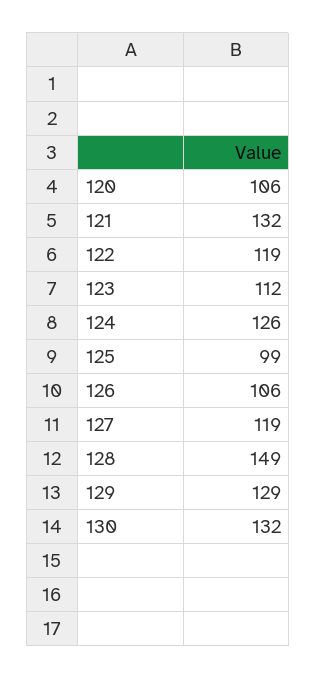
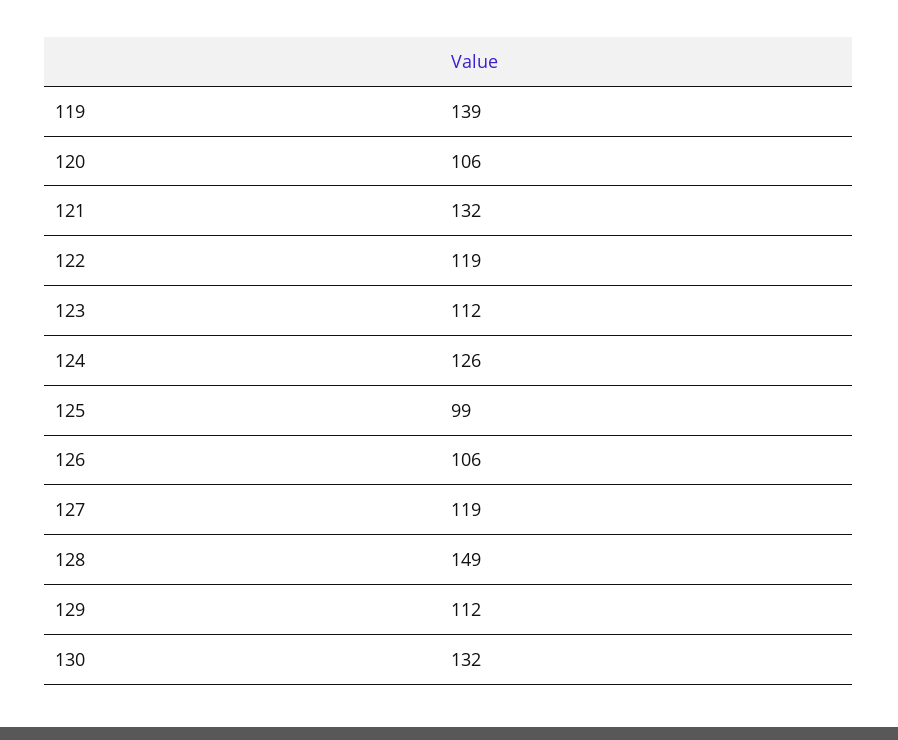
  {
    "120": 106,
    "121": 132,
    "122": 119,
    "123": 112,
    "124": 126,
    "125": 99,
    "126": 106,
    "127": 119,
    "128": 149,
-   "129": 129,
+   "129": 112,
-   "130": 132
+   "130": 132,
+   "119": 139
  }

